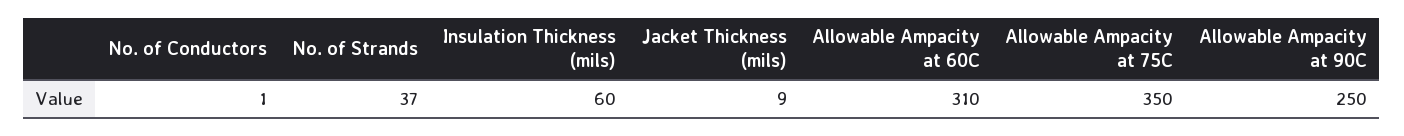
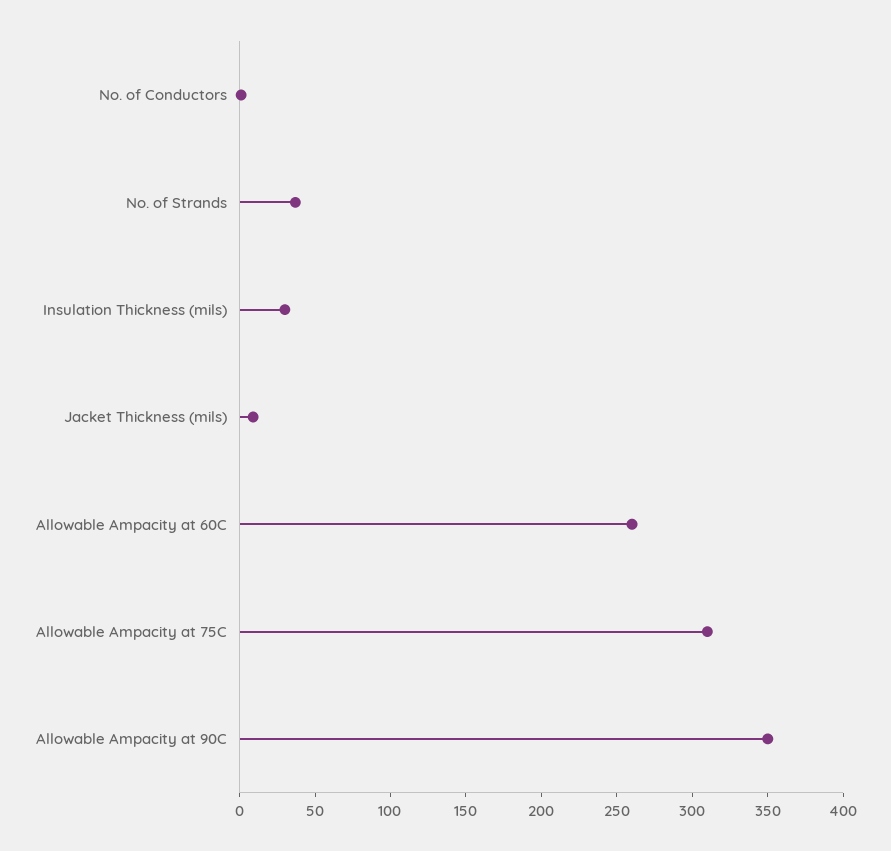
  {
    "No. of Conductors": 1,
    "No. of Strands": 37,
-   "Insulation Thickness (mils)": 60,
+   "Insulation Thickness (mils)": 30,
    "Jacket Thickness (mils)": 9,
-   "Allowable Ampacity at 60C": 310,
+   "Allowable Ampacity at 60C": 260,
-   "Allowable Ampacity at 75C": 350,
+   "Allowable Ampacity at 75C": 310,
-   "Allowable Ampacity at 90C": 250
+   "Allowable Ampacity at 90C": 350
  }

